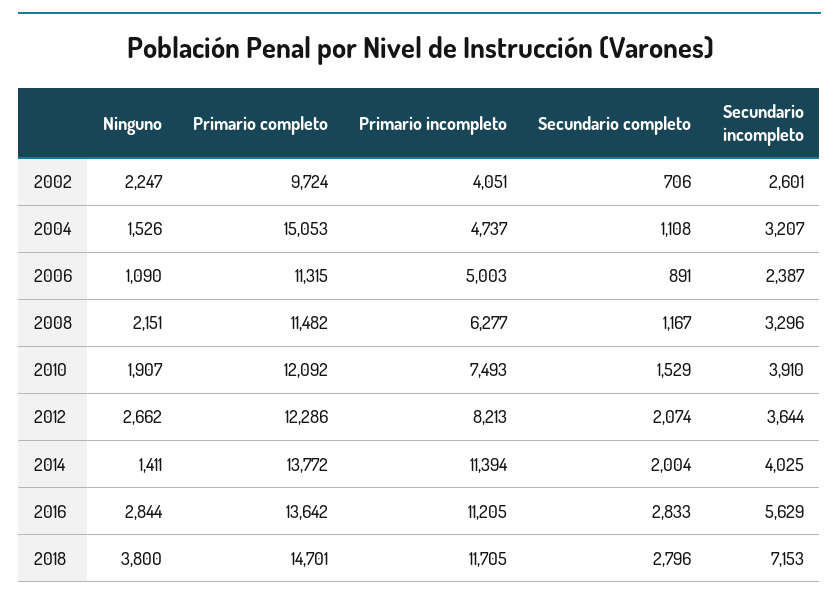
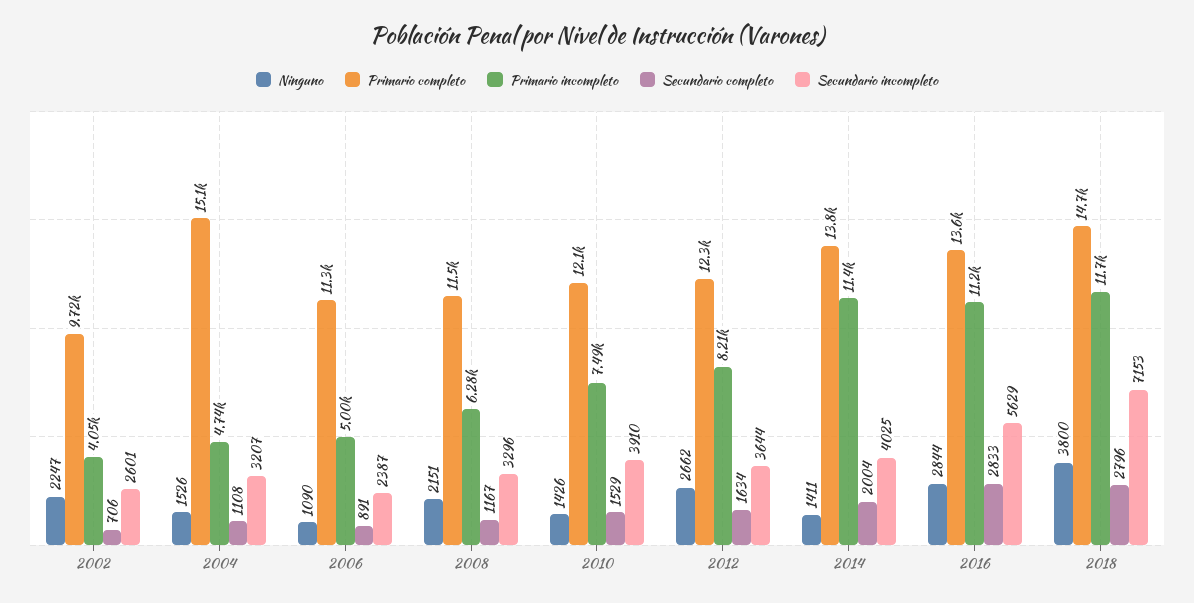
  {
    "Ninguno": {
      "2002": 2247,
      "2004": 1526,
      "2006": 1090,
      "2008": 2151,
-     "2010": 1907,
+     "2010": 1426,
      "2012": 2662,
      "2014": 1411,
      "2016": 2844,
      "2018": 3800
    },
    "Primario completo": {
      "2002": 9724,
      "2004": 15053,
      "2006": 11315,
      "2008": 11482,
      "2010": 12092,
      "2012": 12286,
      "2014": 13772,
      "2016": 13642,
      "2018": 14701
    },
    "Primario incompleto": {
      "2002": 4051,
      "2004": 4737,
      "2006": 5003,
      "2008": 6277,
      "2010": 7493,
      "2012": 8213,
      "2014": 11394,
      "2016": 11205,
      "2018": 11705
    },
    "Secundario completo": {
      "2002": 706,
      "2004": 1108,
      "2006": 891,
      "2008": 1167,
      "2010": 1529,
-     "2012": 2074,
+     "2012": 1634,
      "2014": 2004,
      "2016": 2833,
      "2018": 2796
    },
    "Secundario incompleto": {
      "2002": 2601,
      "2004": 3207,
      "2006": 2387,
      "2008": 3296,
      "2010": 3910,
      "2012": 3644,
      "2014": 4025,
      "2016": 5629,
      "2018": 7153
    }
  }

